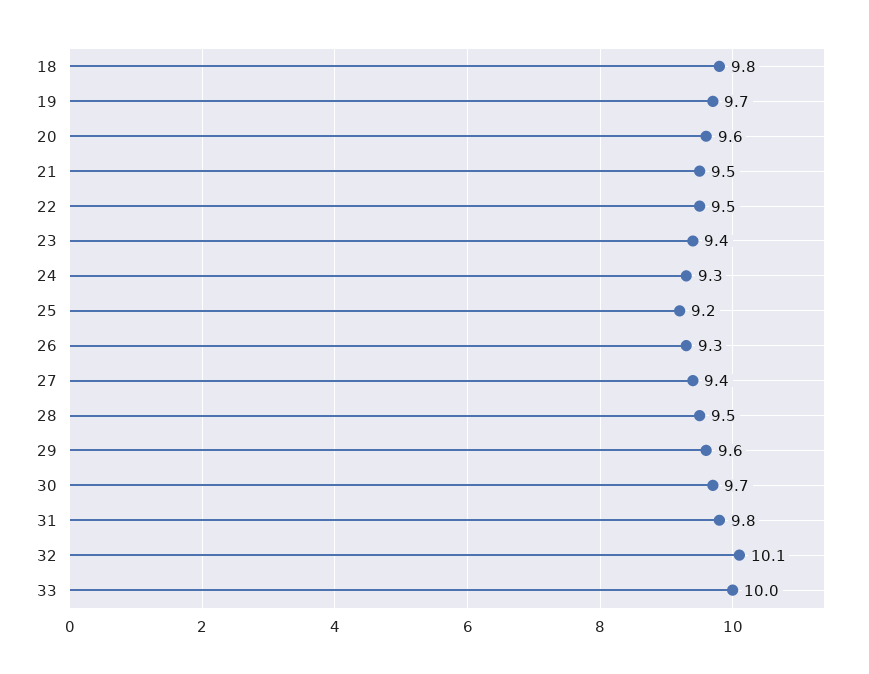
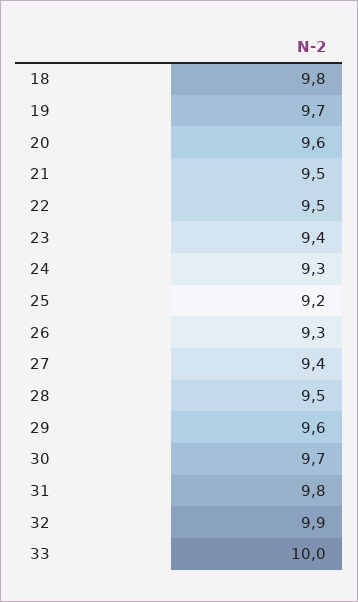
  {
    "18": 9.8,
    "19": 9.7,
    "20": 9.6,
    "21": 9.5,
    "22": 9.5,
    "23": 9.4,
    "24": 9.3,
    "25": 9.2,
    "26": 9.3,
    "27": 9.4,
    "28": 9.5,
    "29": 9.6,
    "30": 9.7,
    "31": 9.8,
-   "32": 10.1,
+   "32": 9.9,
    "33": 10
  }

